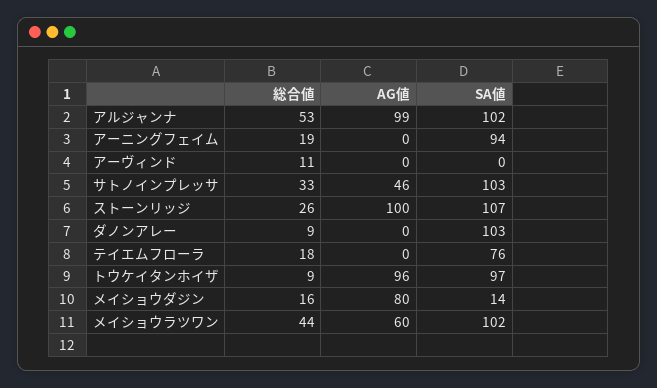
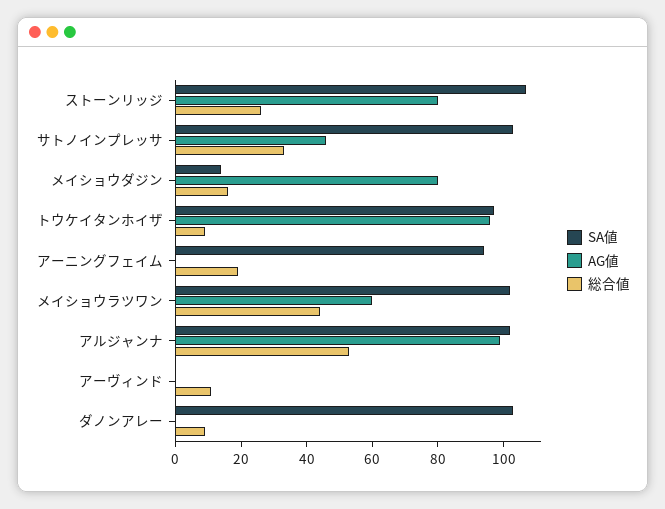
  {
    "総合値": {
      "アルジャンナ": 53,
      "アーニングフェイム": 19,
      "アーヴィンド": 11,
      "サトノインプレッサ": 33,
      "ストーンリッジ": 26,
      "ダノンアレー": 9,
-     "テイエムフローラ": 18,
      "トウケイタンホイザ": 9,
      "メイショウダジン": 16,
      "メイショウラツワン": 44
    },
    "AG値": {
      "アルジャンナ": 99,
      "アーニングフェイム": 0,
      "アーヴィンド": 0,
      "サトノインプレッサ": 46,
-     "ストーンリッジ": 100,
+     "ストーンリッジ": 80,
      "ダノンアレー": 0,
-     "テイエムフローラ": 0,
      "トウケイタンホイザ": 96,
      "メイショウダジン": 80,
      "メイショウラツワン": 60
    },
    "SA値": {
      "アルジャンナ": 102,
      "アーニングフェイム": 94,
      "アーヴィンド": 0,
      "サトノインプレッサ": 103,
      "ストーンリッジ": 107,
      "ダノンアレー": 103,
-     "テイエムフローラ": 76,
      "トウケイタンホイザ": 97,
      "メイショウダジン": 14,
      "メイショウラツワン": 102
    }
  }

